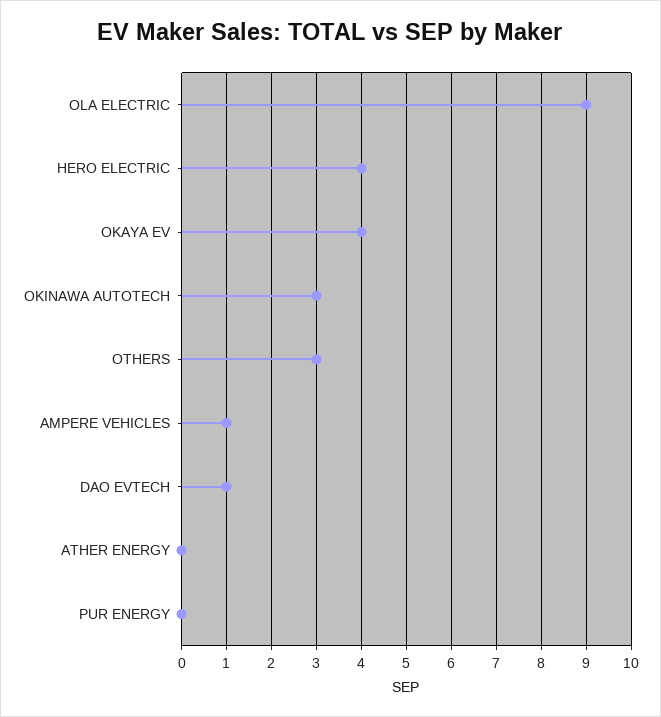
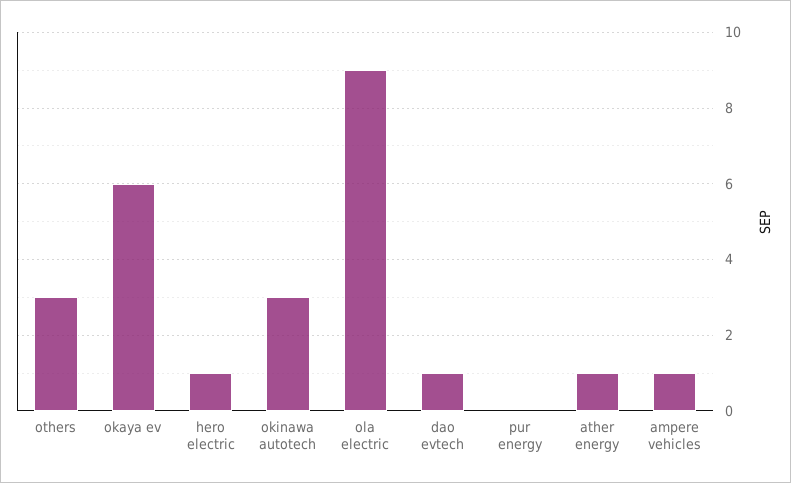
  {
    "OLA ELECTRIC": 9,
-   "HERO ELECTRIC": 4,
+   "HERO ELECTRIC": 1,
-   "OKAYA EV": 4,
+   "OKAYA EV": 6,
    "OKINAWA AUTOTECH": 3,
    "OTHERS": 3,
    "AMPERE VEHICLES": 1,
    "DAO EVTECH": 1,
-   "ATHER ENERGY": 0,
+   "ATHER ENERGY": 1,
    "PUR ENERGY": 0
  }

